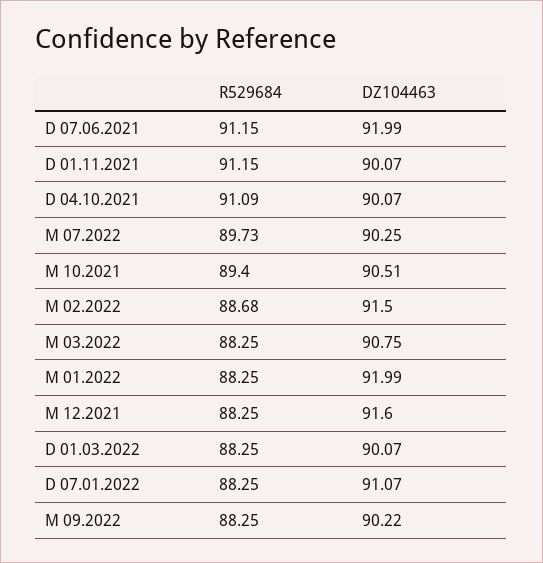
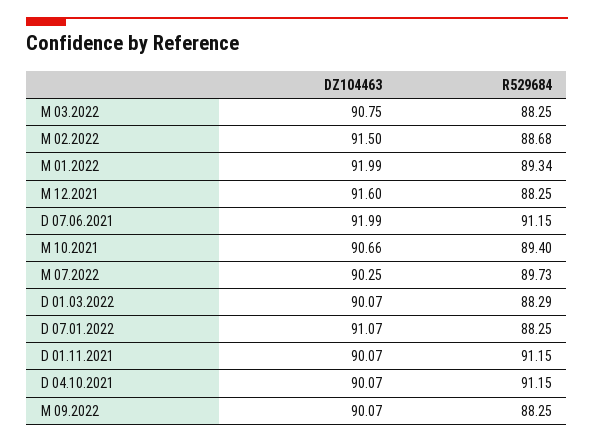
  {
    "R529684": {
      "D 07.06.2021": 91.15,
      "D 01.11.2021": 91.15,
-     "D 04.10.2021": 91.09,
+     "D 04.10.2021": 91.15,
      "M 07.2022": 89.73,
      "M 10.2021": 89.4,
      "M 02.2022": 88.68,
      "M 03.2022": 88.25,
-     "M 01.2022": 88.25,
+     "M 01.2022": 89.34,
      "M 12.2021": 88.25,
-     "D 01.03.2022": 88.25,
+     "D 01.03.2022": 88.29,
      "D 07.01.2022": 88.25,
      "M 09.2022": 88.25
    },
    "DZ104463": {
      "D 07.06.2021": 91.99,
      "D 01.11.2021": 90.07,
      "D 04.10.2021": 90.07,
      "M 07.2022": 90.25,
-     "M 10.2021": 90.51,
+     "M 10.2021": 90.66,
      "M 02.2022": 91.5,
      "M 03.2022": 90.75,
      "M 01.2022": 91.99,
      "M 12.2021": 91.6,
      "D 01.03.2022": 90.07,
      "D 07.01.2022": 91.07,
-     "M 09.2022": 90.22
+     "M 09.2022": 90.07
    }
  }

